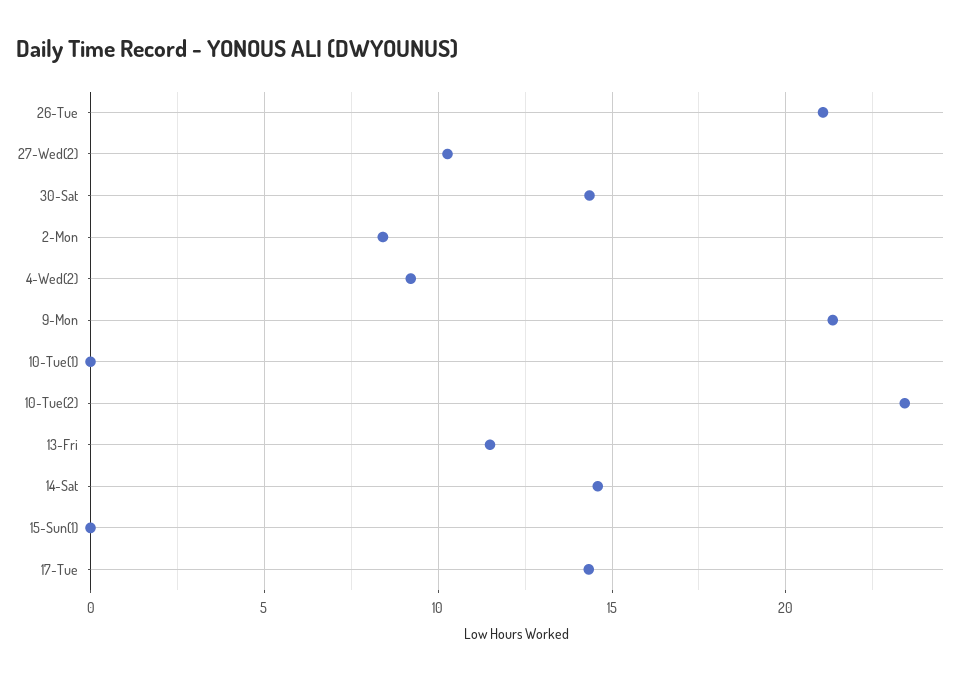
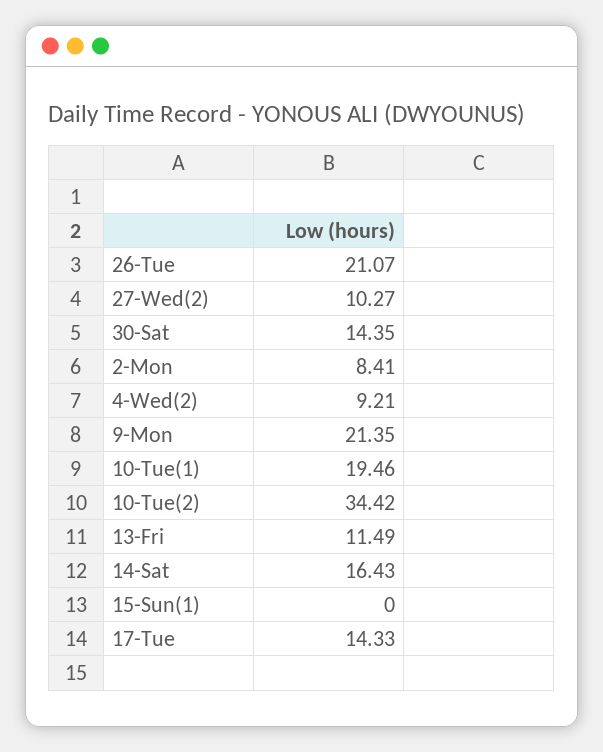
  {
    "26-Tue": 21.07,
    "27-Wed(2)": 10.27,
    "30-Sat": 14.35,
    "2-Mon": 8.41,
    "4-Wed(2)": 9.21,
    "9-Mon": 21.35,
-   "10-Tue(1)": 0,
+   "10-Tue(1)": 19.46,
-   "10-Tue(2)": 23.5,
+   "10-Tue(2)": 34.42,
    "13-Fri": 11.49,
-   "14-Sat": 14.5,
+   "14-Sat": 16.43,
    "15-Sun(1)": 0,
    "17-Tue": 14.33
  }

